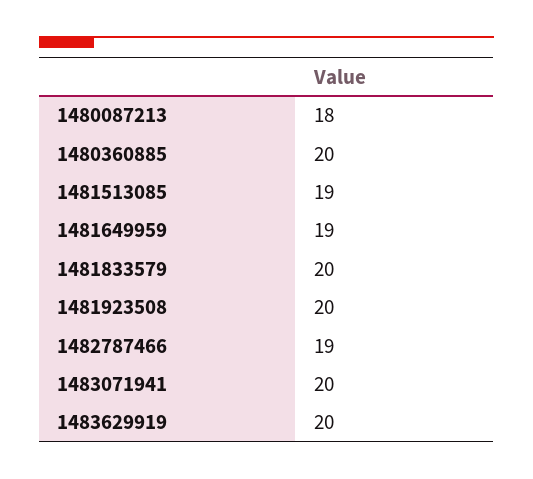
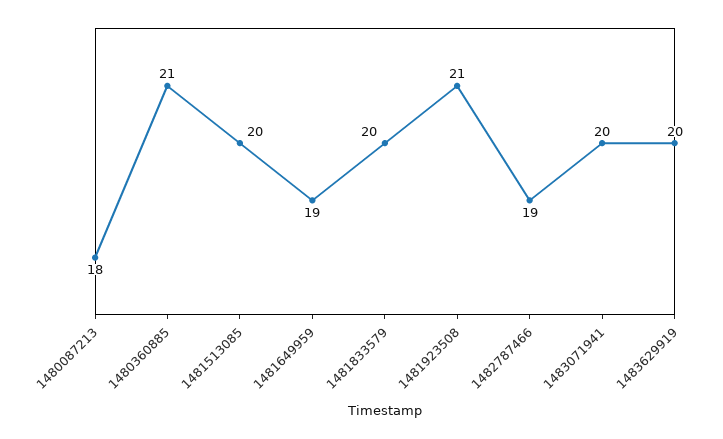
  {
    "1480087213": 18,
-   "1480360885": 20,
+   "1480360885": 21,
-   "1481513085": 19,
+   "1481513085": 20,
    "1481649959": 19,
    "1481833579": 20,
-   "1481923508": 20,
+   "1481923508": 21,
    "1482787466": 19,
    "1483071941": 20,
    "1483629919": 20
  }

